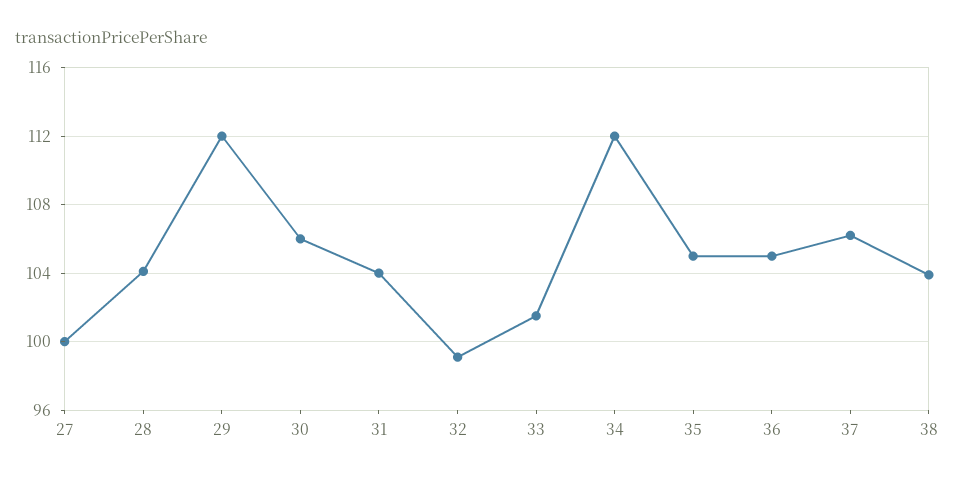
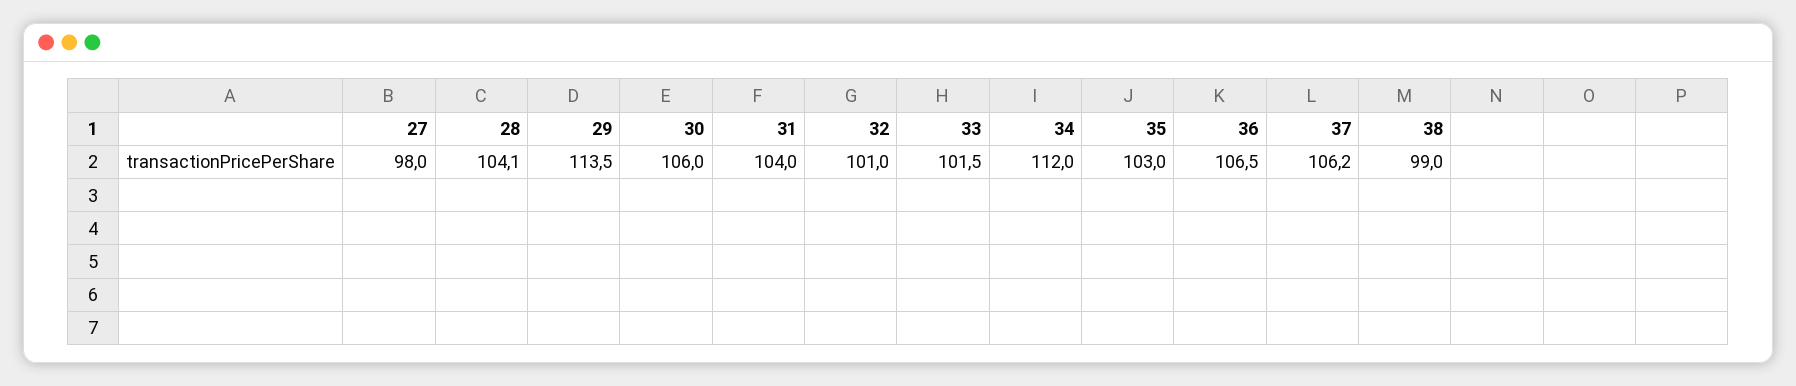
  {
-   "27": 100,
+   "27": 98,
    "28": 104.1,
-   "29": 112,
+   "29": 113.5,
    "30": 106,
    "31": 104,
-   "32": 99,
+   "32": 101,
    "33": 101.5,
    "34": 112,
-   "35": 105,
+   "35": 103,
-   "36": 105,
+   "36": 106.5,
    "37": 106.2,
-   "38": 104
+   "38": 99
  }

